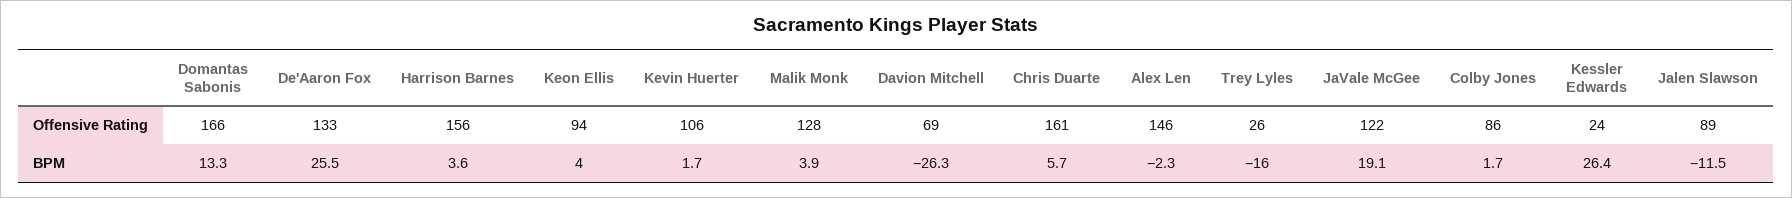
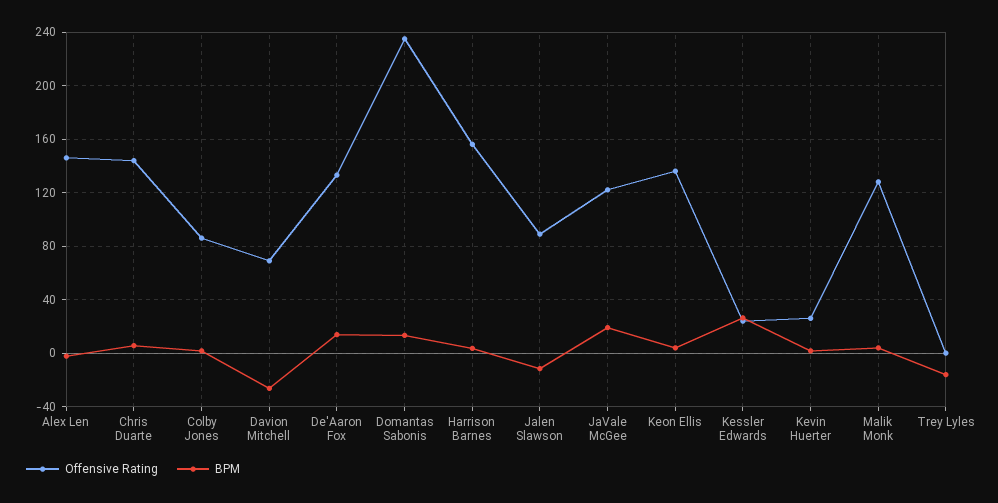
  {
    "Offensive Rating": {
-     "Domantas Sabonis": 166,
+     "Domantas Sabonis": 235,
      "De'Aaron Fox": 133,
      "Harrison Barnes": 156,
-     "Keon Ellis": 94,
+     "Keon Ellis": 135,
-     "Kevin Huerter": 106,
+     "Kevin Huerter": 25,
      "Malik Monk": 128,
      "Davion Mitchell": 69,
-     "Chris Duarte": 161,
+     "Chris Duarte": 145,
      "Alex Len": 146,
-     "Trey Lyles": 26,
+     "Trey Lyles": 0,
      "JaVale McGee": 122,
      "Colby Jones": 86,
      "Kessler Edwards": 24,
      "Jalen Slawson": 89
    },
    "BPM": {
      "Domantas Sabonis": 13.3,
-     "De'Aaron Fox": 25.5,
+     "De'Aaron Fox": 15,
      "Harrison Barnes": 3.6,
      "Keon Ellis": 4,
      "Kevin Huerter": 1.7,
      "Malik Monk": 3.9,
      "Davion Mitchell": -26.3,
      "Chris Duarte": 5.7,
      "Alex Len": -2.3,
      "Trey Lyles": -16,
      "JaVale McGee": 19.1,
      "Colby Jones": 1.7,
      "Kessler Edwards": 26.4,
      "Jalen Slawson": -11.5
    }
  }

